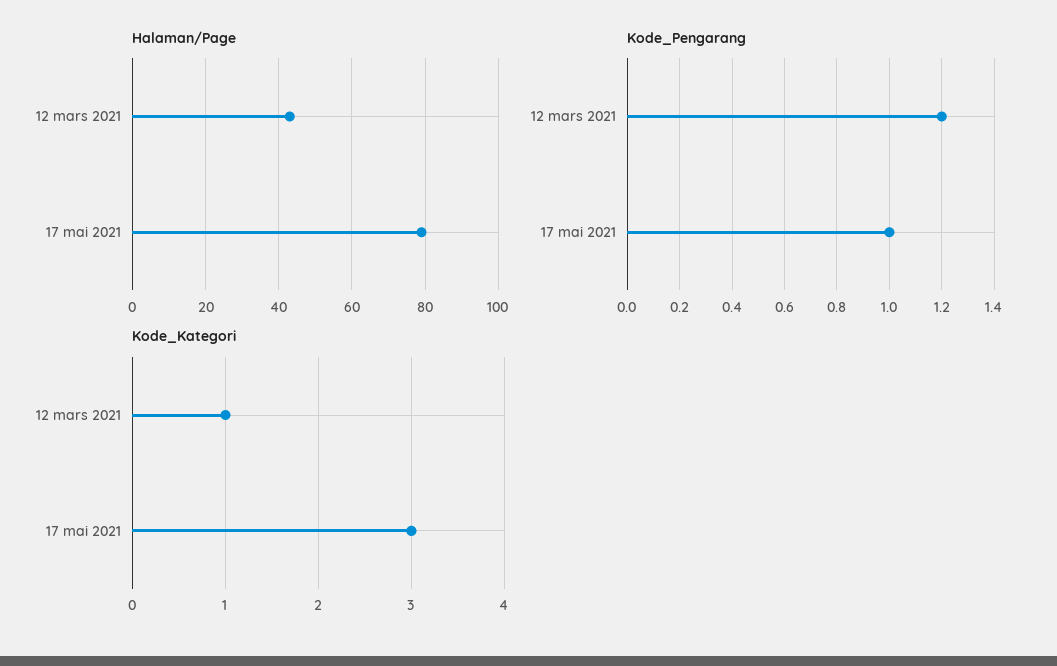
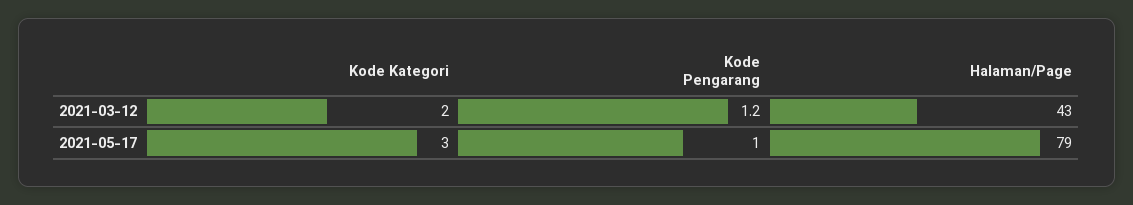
  {
    "Halaman/Page": {
      "12 mars 2021": 43,
      "17 mai 2021": 79
    },
    "Kode_Pengarang": {
      "12 mars 2021": 1.2,
      "17 mai 2021": 1
    },
    "Kode_Kategori": {
-     "12 mars 2021": 1,
+     "12 mars 2021": 2,
      "17 mai 2021": 3
    }
  }

